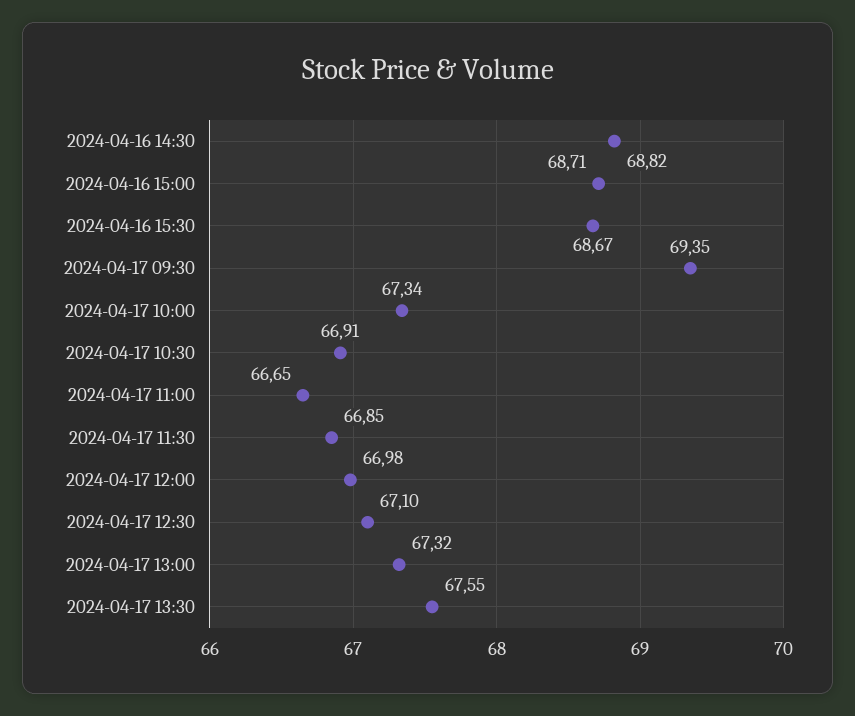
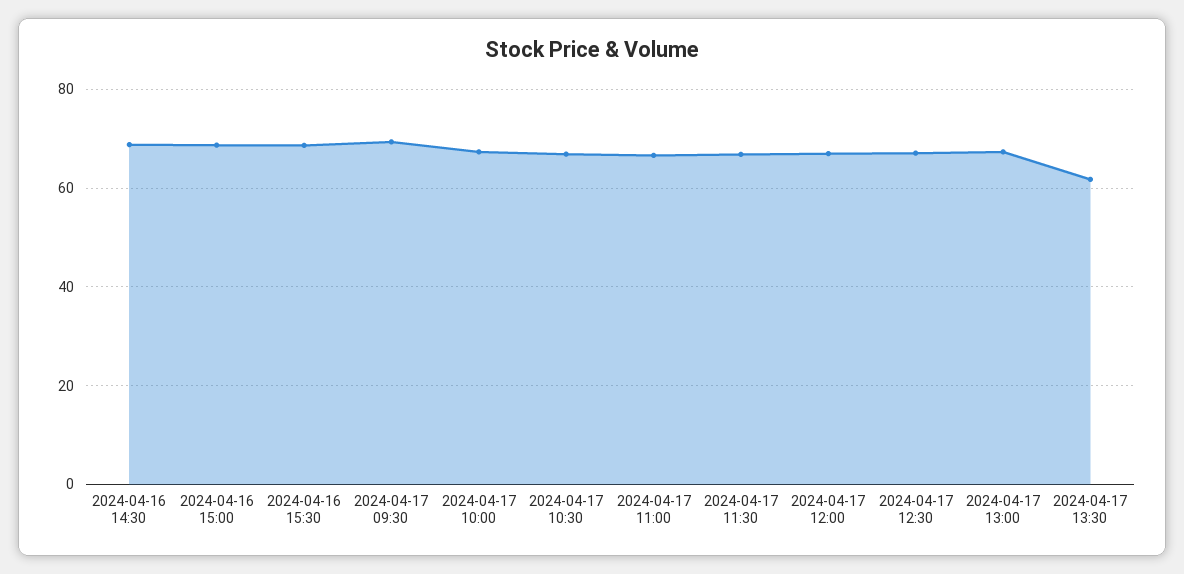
  {
    "2024-04-16 14:30": 68.82,
    "2024-04-16 15:00": 68.71,
    "2024-04-16 15:30": 68.67,
    "2024-04-17 09:30": 69.35,
    "2024-04-17 10:00": 67.34,
    "2024-04-17 10:30": 66.91,
    "2024-04-17 11:00": 66.65,
    "2024-04-17 11:30": 66.85,
    "2024-04-17 12:00": 66.98,
    "2024-04-17 12:30": 67.1,
    "2024-04-17 13:00": 67.32,
-   "2024-04-17 13:30": 67.55
+   "2024-04-17 13:30": 62
  }

